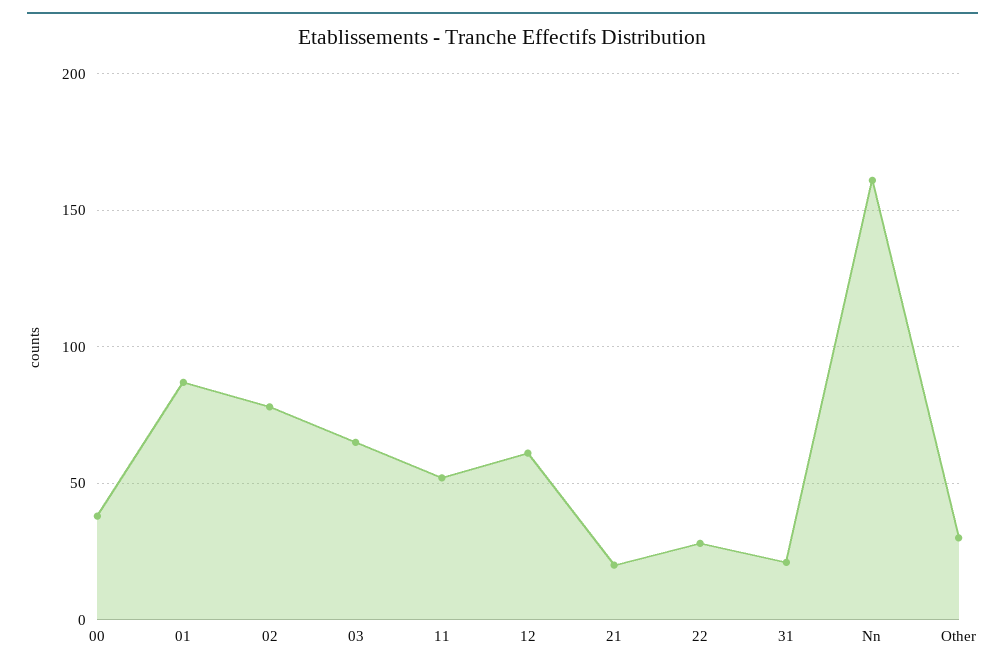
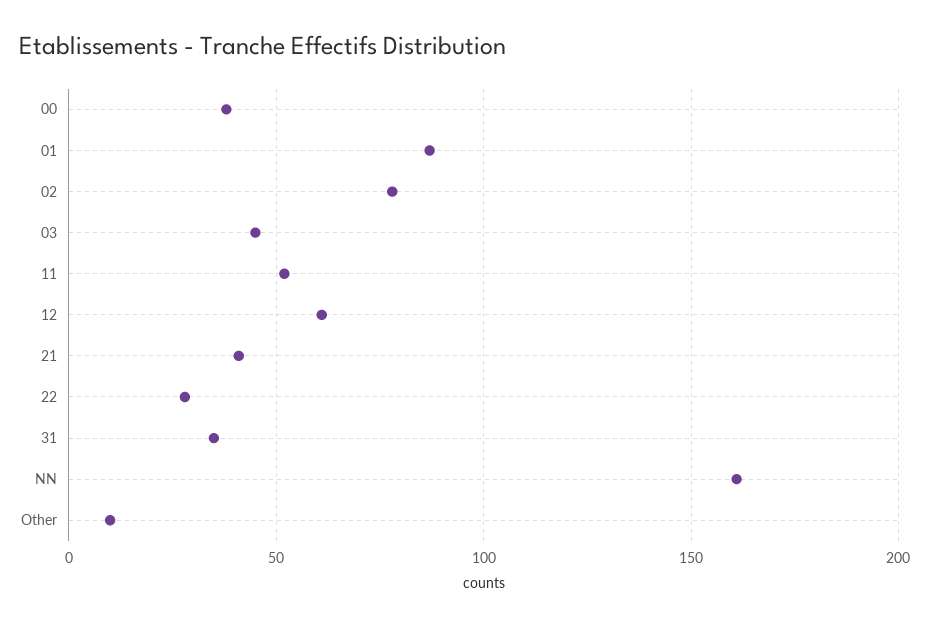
  {
    "00": 40,
    "01": 85,
    "02": 80,
-   "03": 65,
+   "03": 45,
    "11": 50,
    "12": 60,
-   "21": 20,
+   "21": 40,
    "22": 30,
-   "31": 20,
+   "31": 35,
    "Nn": 160,
-   "Other": 30
+   "Other": 10
  }

